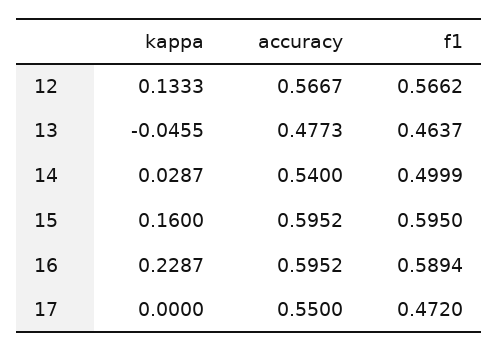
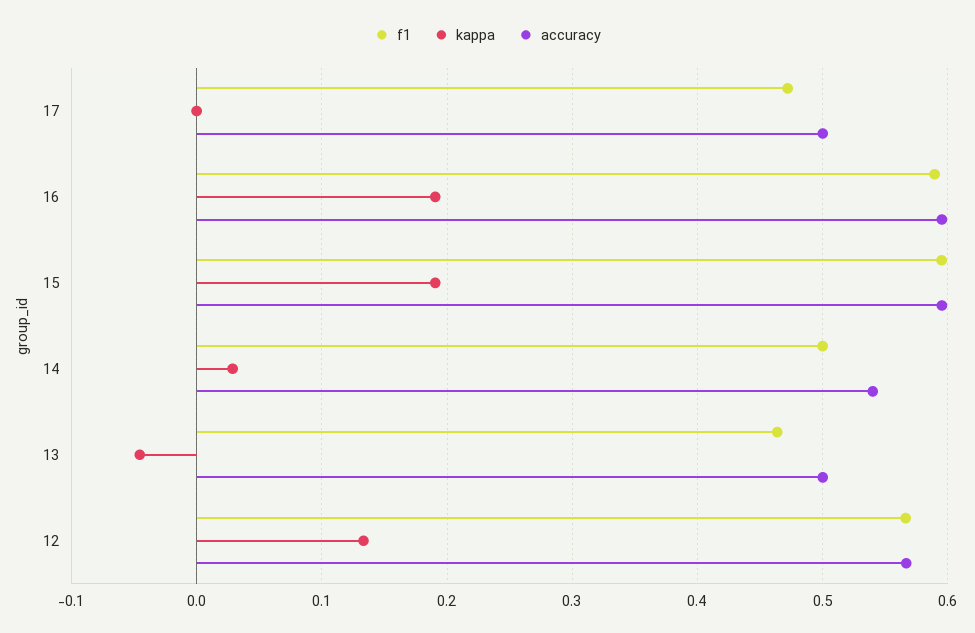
  {
    "kappa": {
      "12": 0.1333,
      "13": -0.0455,
      "14": 0.0287,
-     "15": 0.16,
+     "15": 0.19,
-     "16": 0.2287,
+     "16": 0.19,
      "17": 0
    },
    "accuracy": {
      "12": 0.5667,
-     "13": 0.4773,
+     "13": 0.5,
      "14": 0.54,
      "15": 0.5952,
      "16": 0.5952,
-     "17": 0.55
+     "17": 0.5
    },
    "f1": {
      "12": 0.5662,
      "13": 0.4637,
      "14": 0.4999,
      "15": 0.595,
      "16": 0.5894,
      "17": 0.472
    }
  }

